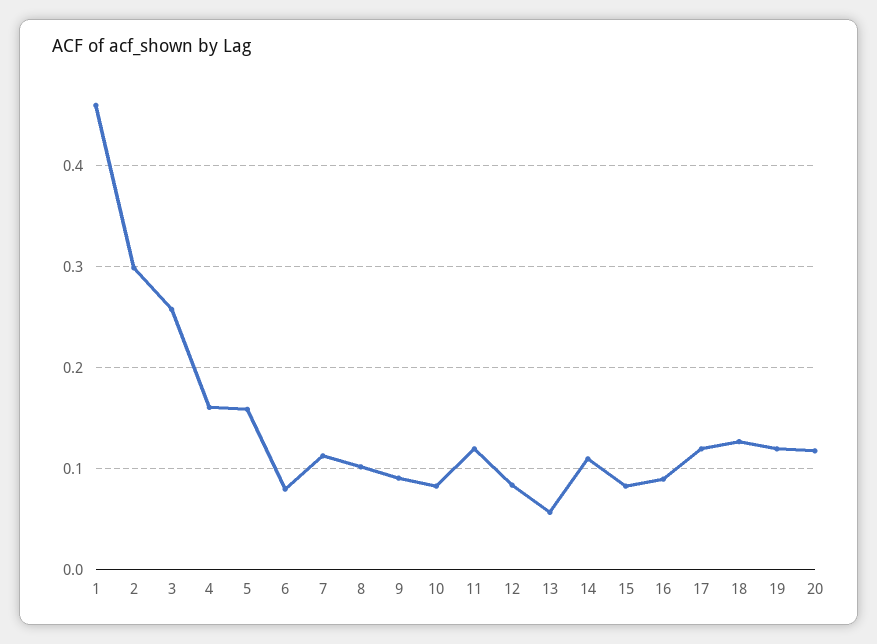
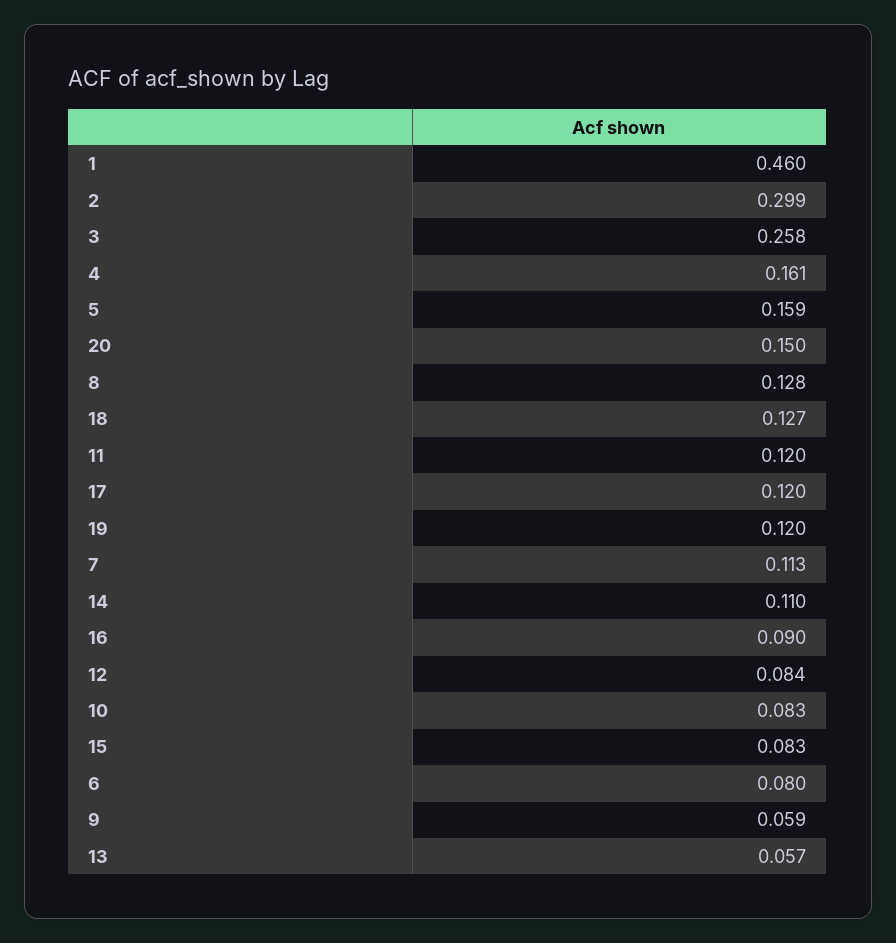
  {
    "1": 0.46,
    "2": 0.299,
    "3": 0.258,
    "4": 0.161,
    "5": 0.159,
    "6": 0.08,
    "7": 0.113,
-   "8": 0.1,
+   "8": 0.128,
-   "9": 0.09,
+   "9": 0.059,
    "10": 0.083,
    "11": 0.12,
    "12": 0.084,
    "13": 0.057,
    "14": 0.11,
    "15": 0.083,
    "16": 0.09,
    "17": 0.12,
    "18": 0.127,
    "19": 0.12,
-   "20": 0.12
+   "20": 0.15
  }

